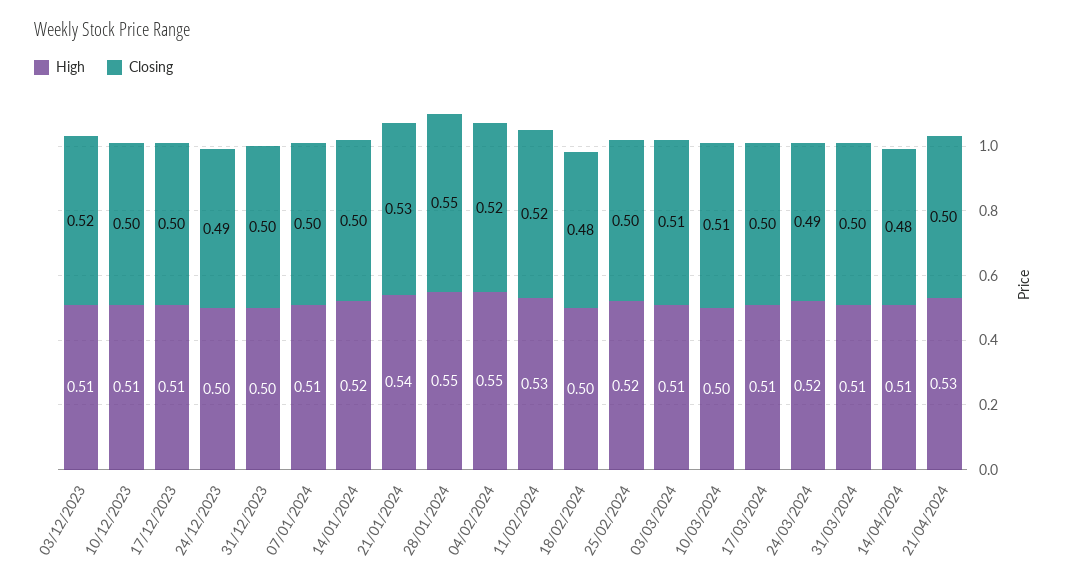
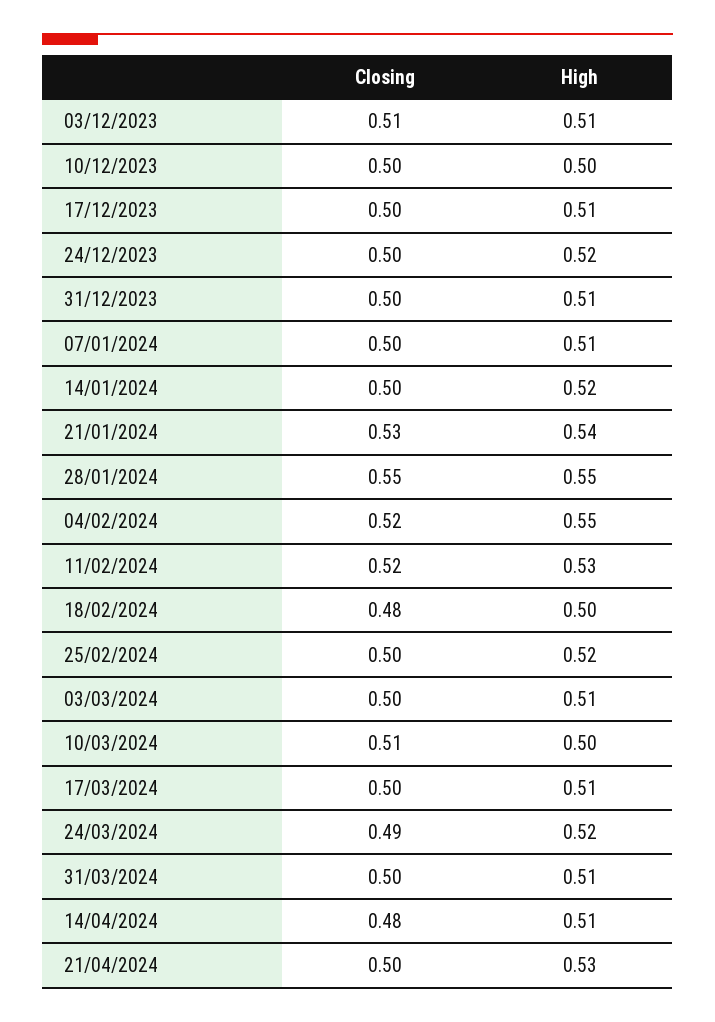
  {
    "High": {
      "03/12/2023": 0.51,
-     "10/12/2023": 0.51,
+     "10/12/2023": 0.5,
      "17/12/2023": 0.51,
-     "24/12/2023": 0.5,
+     "24/12/2023": 0.52,
-     "31/12/2023": 0.5,
+     "31/12/2023": 0.51,
      "07/01/2024": 0.51,
      "14/01/2024": 0.52,
      "21/01/2024": 0.54,
      "28/01/2024": 0.55,
      "04/02/2024": 0.55,
      "11/02/2024": 0.53,
      "18/02/2024": 0.5,
      "25/02/2024": 0.52,
      "03/03/2024": 0.51,
      "10/03/2024": 0.5,
      "17/03/2024": 0.51,
      "24/03/2024": 0.52,
      "31/03/2024": 0.51,
      "14/04/2024": 0.51,
      "21/04/2024": 0.53
    },
    "Closing": {
-     "03/12/2023": 0.52,
+     "03/12/2023": 0.51,
      "10/12/2023": 0.5,
      "17/12/2023": 0.5,
-     "24/12/2023": 0.49,
+     "24/12/2023": 0.5,
      "31/12/2023": 0.5,
      "07/01/2024": 0.5,
      "14/01/2024": 0.5,
      "21/01/2024": 0.53,
      "28/01/2024": 0.55,
      "04/02/2024": 0.52,
      "11/02/2024": 0.52,
      "18/02/2024": 0.48,
      "25/02/2024": 0.5,
-     "03/03/2024": 0.51,
+     "03/03/2024": 0.5,
      "10/03/2024": 0.51,
      "17/03/2024": 0.5,
      "24/03/2024": 0.49,
      "31/03/2024": 0.5,
      "14/04/2024": 0.48,
      "21/04/2024": 0.5
    }
  }

